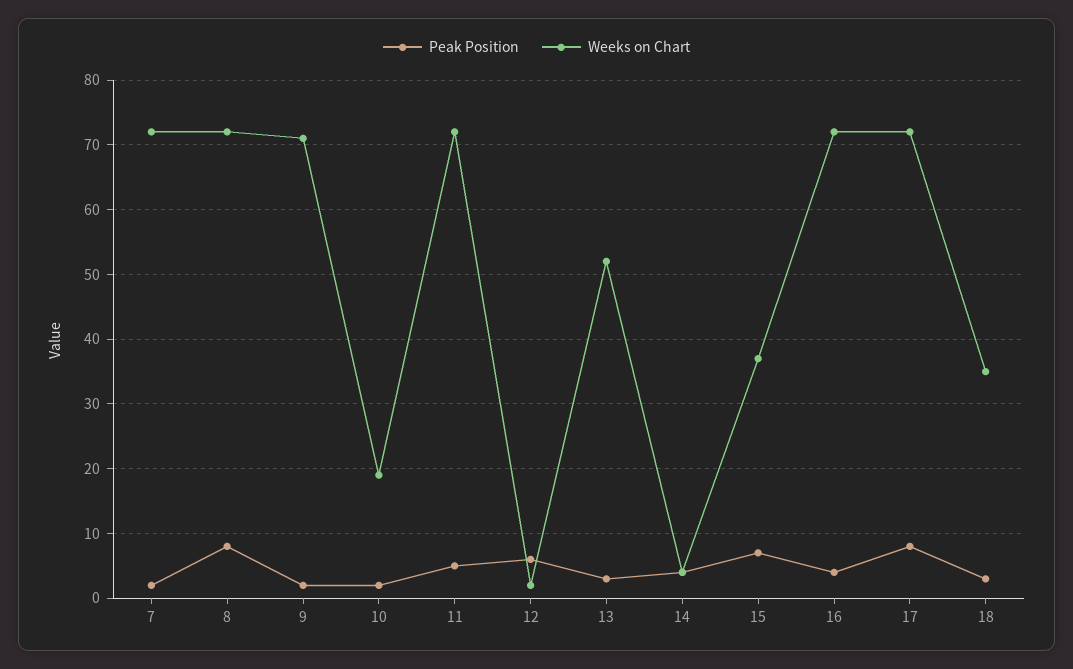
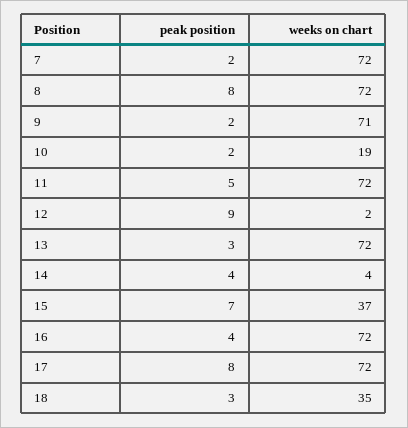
  {
    "Peak Position": {
      "7": 2,
      "8": 8,
      "9": 2,
      "10": 2,
      "11": 5,
-     "12": 6,
+     "12": 9,
      "13": 3,
      "14": 4,
      "15": 7,
      "16": 4,
      "17": 8,
      "18": 3
    },
    "Weeks on Chart": {
      "7": 72,
      "8": 72,
      "9": 71,
      "10": 19,
      "11": 72,
      "12": 2,
-     "13": 52,
+     "13": 72,
      "14": 4,
      "15": 37,
      "16": 72,
      "17": 72,
      "18": 35
    }
  }

